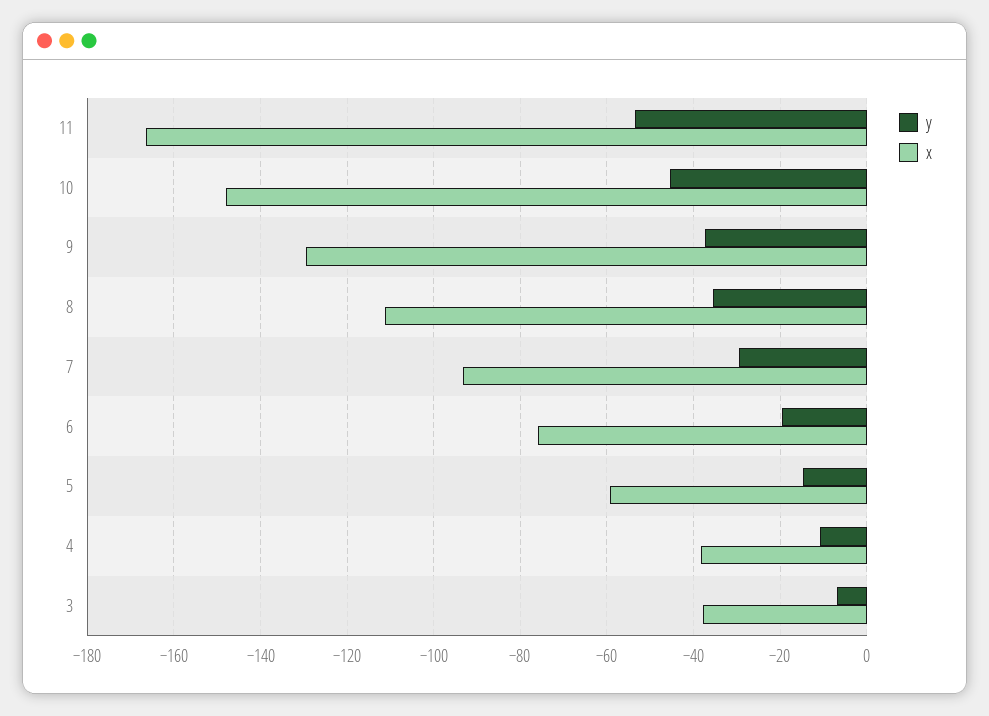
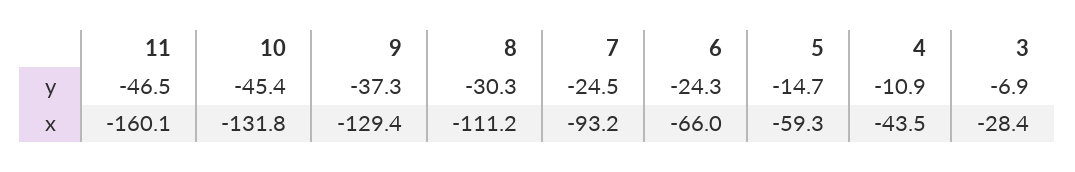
  {
    "y": {
-     "11": -54,
+     "11": -46.5,
      "10": -45.4,
      "9": -37.3,
-     "8": -36,
+     "8": -30.3,
-     "7": -30,
+     "7": -24.5,
-     "6": -20,
+     "6": -24.3,
      "5": -14.7,
      "4": -10.9,
      "3": -6.9
    },
    "x": {
-     "11": -166,
+     "11": -160.1,
-     "10": -148,
+     "10": -131.8,
      "9": -129.4,
      "8": -111.2,
      "7": -93.2,
-     "6": -76,
+     "6": -66,
      "5": -59.3,
-     "4": -38,
+     "4": -43.5,
-     "3": -38
+     "3": -28.4
    }
  }

